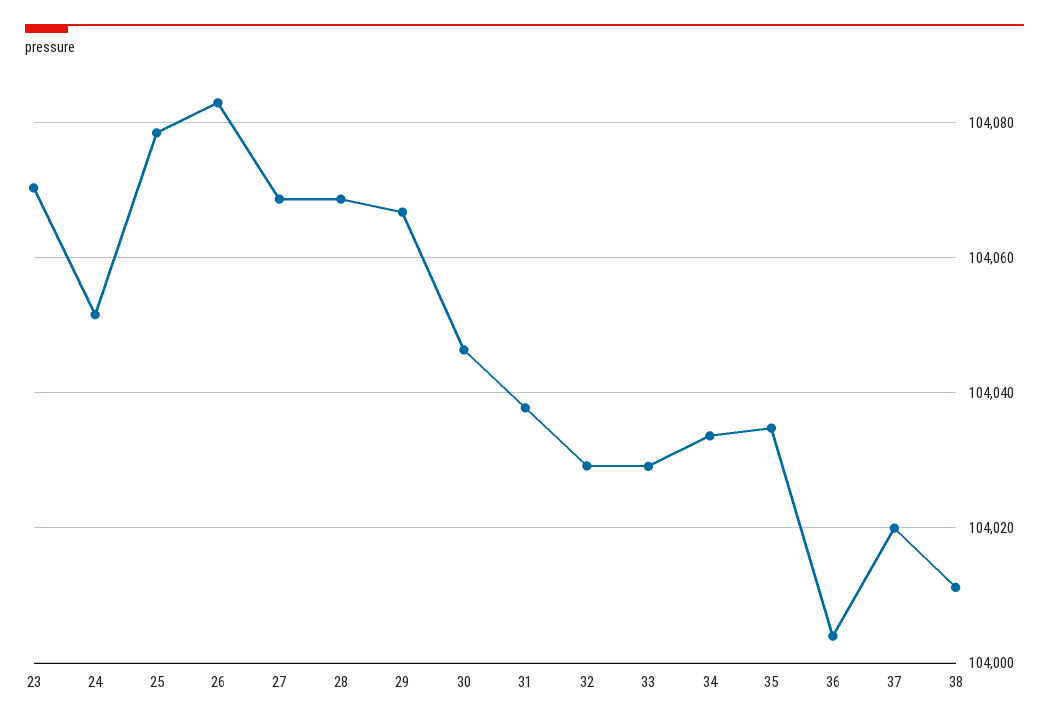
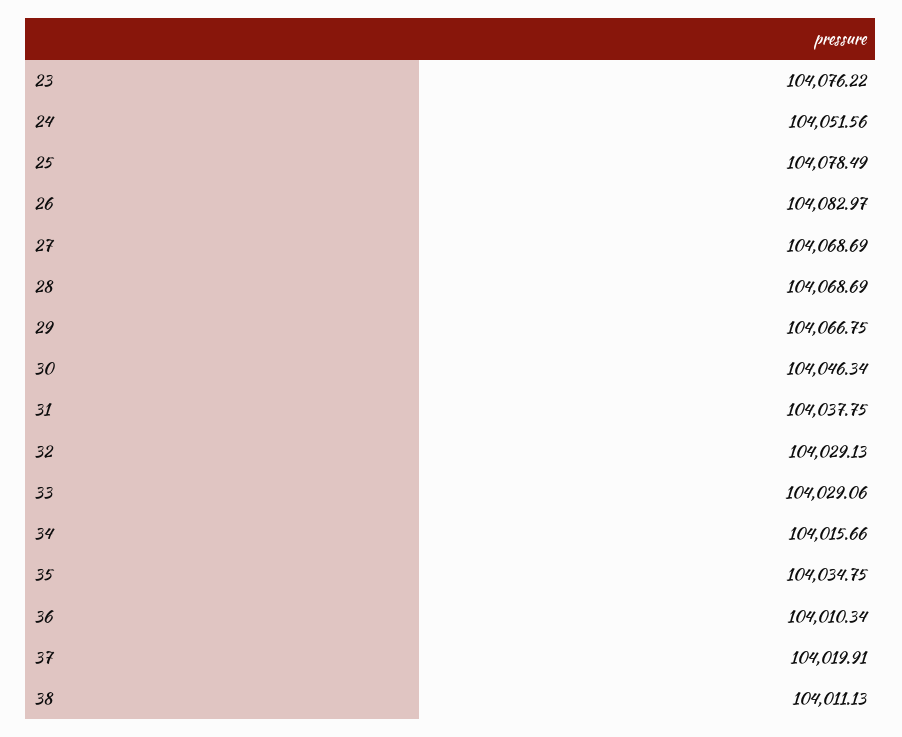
  {
-   "23": 104070,
+   "23": 104076.22,
    "24": 104051.56,
    "25": 104078.49,
    "26": 104082.97,
    "27": 104068.69,
    "28": 104068.69,
    "29": 104066.75,
    "30": 104046.34,
    "31": 104037.75,
    "32": 104029.13,
    "33": 104029.06,
-   "34": 104034,
+   "34": 104015.66,
    "35": 104034.75,
-   "36": 104004,
+   "36": 104010.34,
    "37": 104019.91,
    "38": 104011.13
  }

